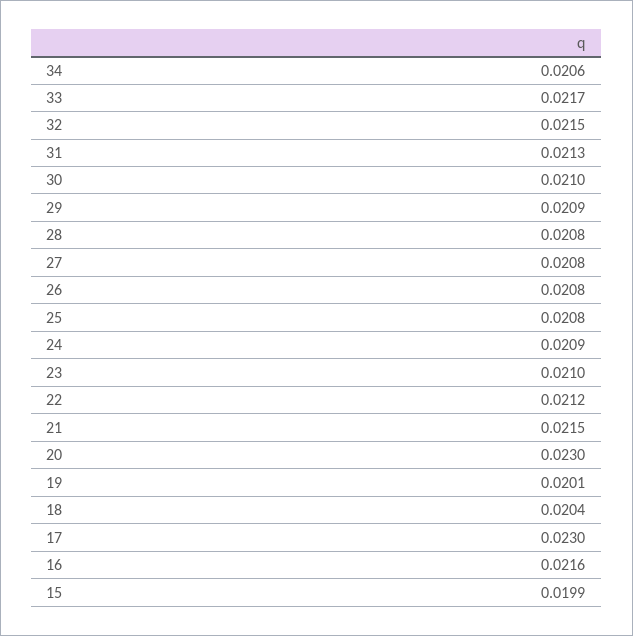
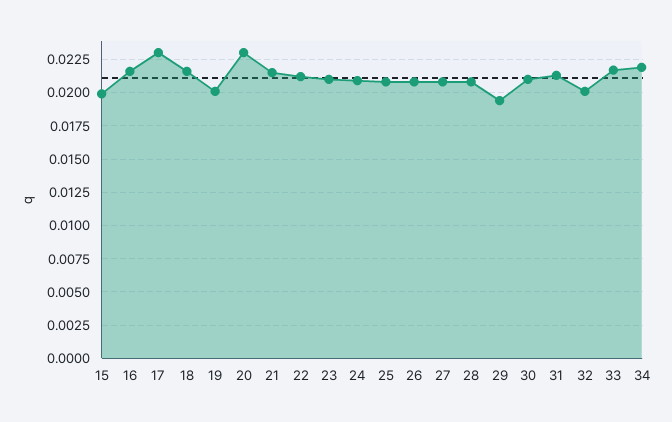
  {
-   "34": 0.0206,
+   "34": 0.022,
    "33": 0.0217,
-   "32": 0.0215,
+   "32": 0.02,
    "31": 0.0213,
    "30": 0.021,
-   "29": 0.0209,
+   "29": 0.0195,
    "28": 0.0208,
    "27": 0.0208,
    "26": 0.0208,
    "25": 0.0208,
    "24": 0.0209,
    "23": 0.021,
    "22": 0.0212,
    "21": 0.0215,
    "20": 0.023,
    "19": 0.0201,
-   "18": 0.0204,
+   "18": 0.0215,
    "17": 0.023,
    "16": 0.0216,
    "15": 0.0199
  }

